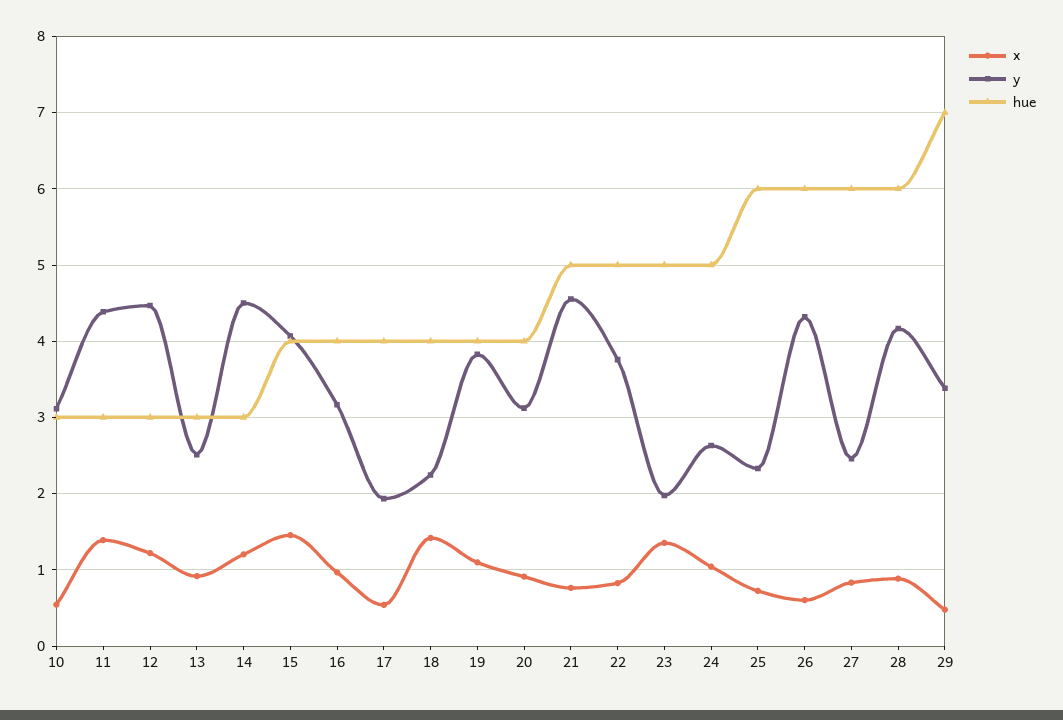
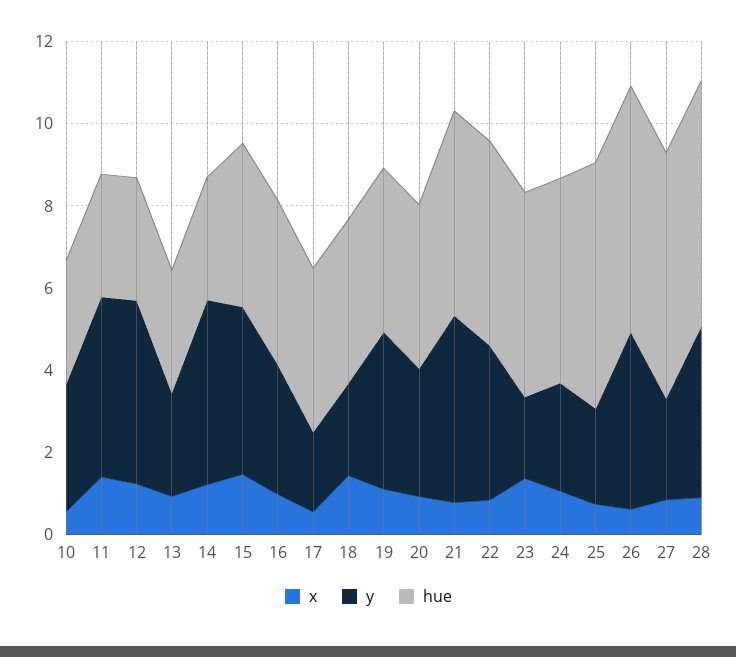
  {
    "x": {
      "10": 0.5,
      "11": 1.4,
      "12": 1.2,
      "13": 0.9,
      "14": 1.2,
      "15": 1.5,
      "16": 1,
      "17": 0.5,
      "18": 1.4,
      "19": 1.1,
      "20": 0.9,
      "21": 0.8,
      "22": 0.8,
      "23": 1.4,
      "24": 1,
      "25": 0.7,
      "26": 0.6,
      "27": 0.8,
-     "28": 0.9,
+     "28": 0.9
-     "29": 0.5
    },
    "y": {
      "10": 3.1,
      "11": 4.4,
      "12": 4.5,
      "13": 2.5,
      "14": 4.5,
      "15": 4.1,
      "16": 3.2,
      "17": 1.9,
      "18": 2.2,
      "19": 3.8,
      "20": 3.1,
      "21": 4.6,
      "22": 3.8,
      "23": 2,
      "24": 2.6,
      "25": 2.3,
      "26": 4.3,
      "27": 2.5,
-     "28": 4.2,
+     "28": 4.2
-     "29": 3.4
    },
    "hue": {
      "10": 3,
      "11": 3,
      "12": 3,
      "13": 3,
      "14": 3,
      "15": 4,
      "16": 4,
      "17": 4,
      "18": 4,
      "19": 4,
      "20": 4,
      "21": 5,
      "22": 5,
      "23": 5,
      "24": 5,
      "25": 6,
      "26": 6,
      "27": 6,
-     "28": 6,
+     "28": 6
-     "29": 7
    }
  }

